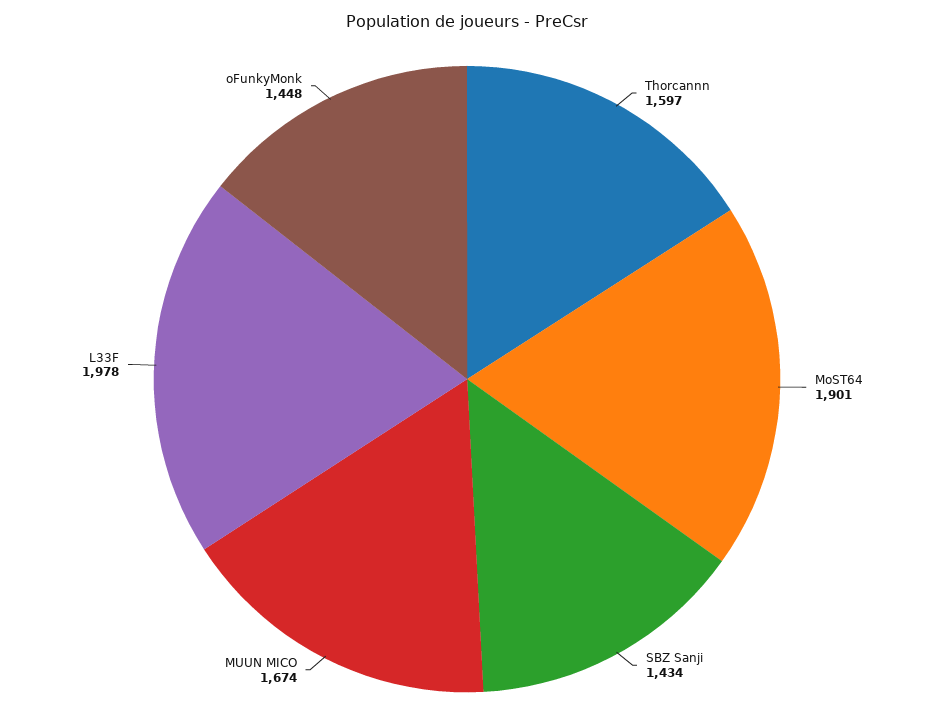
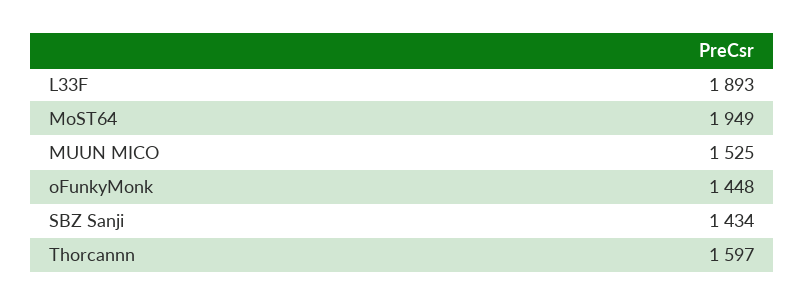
  {
    "Thorcannn": 1597,
-   "MoST64": 1901,
+   "MoST64": 1949,
    "SBZ Sanji": 1434,
-   "MUUN MICO": 1674,
+   "MUUN MICO": 1525,
-   "L33F": 1978,
+   "L33F": 1893,
    "oFunkyMonk": 1448
  }

